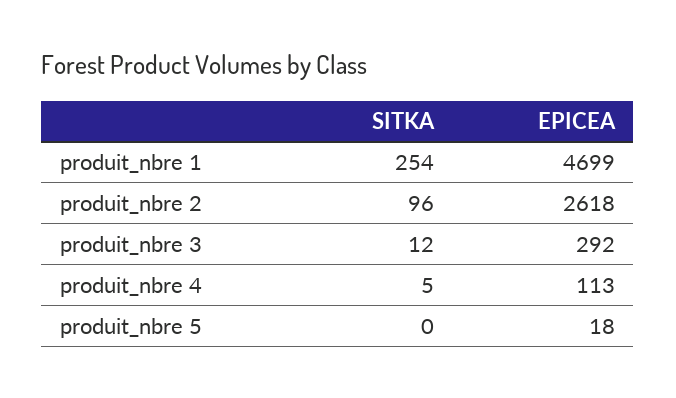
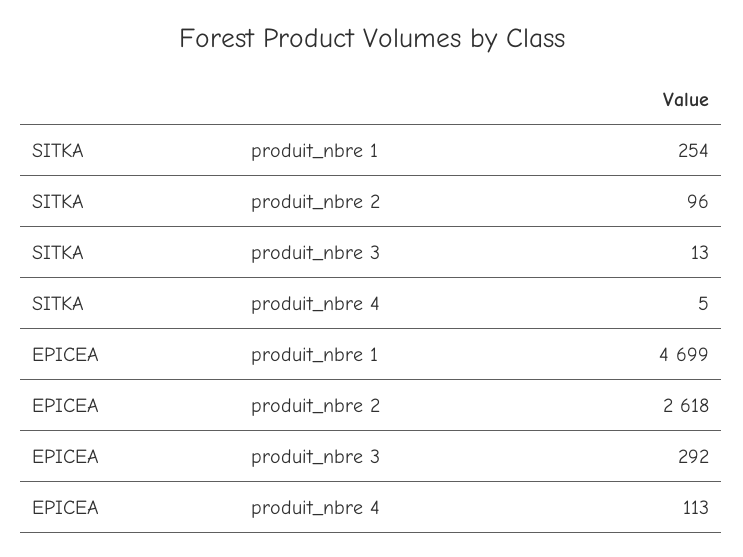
  {
    "SITKA": {
      "produit_nbre 1": 254,
      "produit_nbre 2": 96,
-     "produit_nbre 3": 12,
+     "produit_nbre 3": 13,
-     "produit_nbre 4": 5,
+     "produit_nbre 4": 5
-     "produit_nbre 5": 0
    },
    "EPICEA": {
      "produit_nbre 1": 4699,
      "produit_nbre 2": 2618,
      "produit_nbre 3": 292,
-     "produit_nbre 4": 113,
+     "produit_nbre 4": 113
-     "produit_nbre 5": 18
    }
  }

